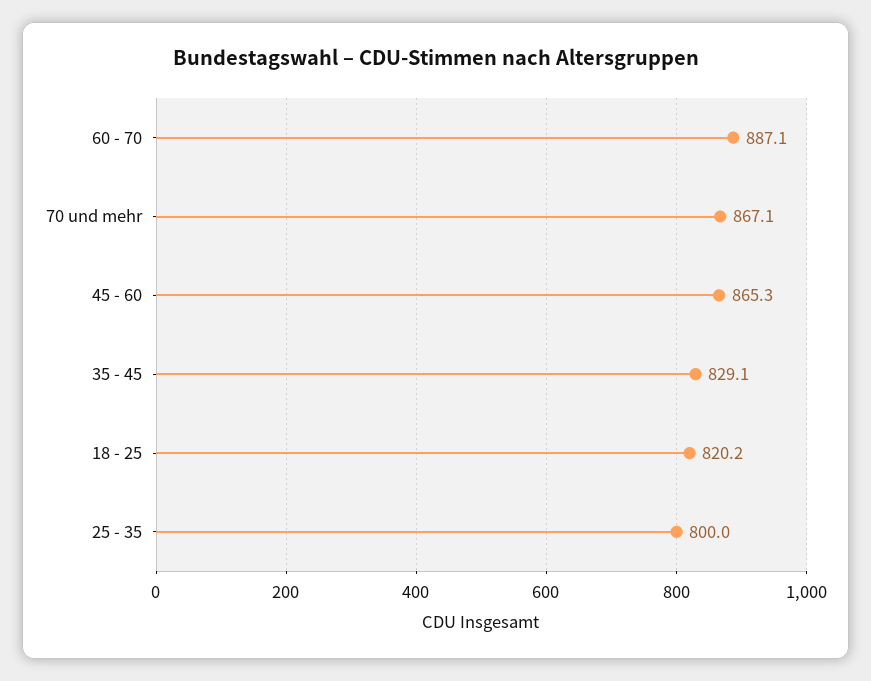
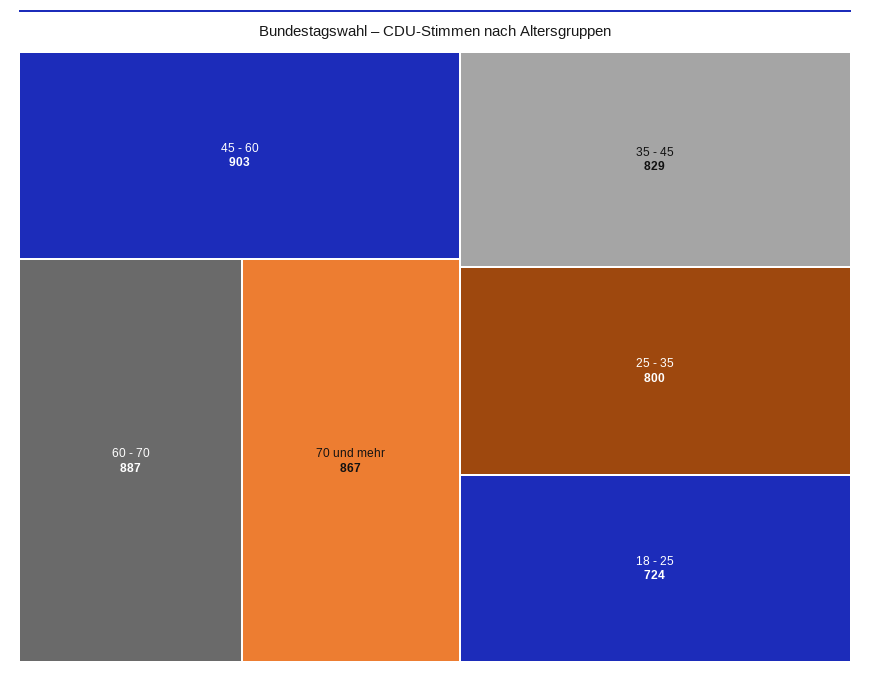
  {
    "60 - 70": 887.1,
    "70 und mehr": 867.1,
-   "45 - 60": 865.3,
+   "45 - 60": 903,
    "35 - 45": 829.1,
-   "18 - 25": 820.2,
+   "18 - 25": 724,
    "25 - 35": 800
  }

